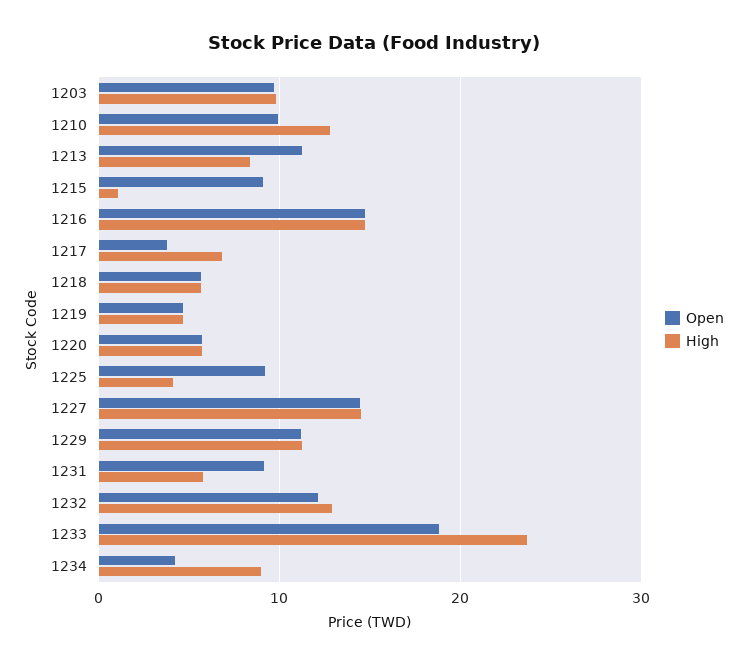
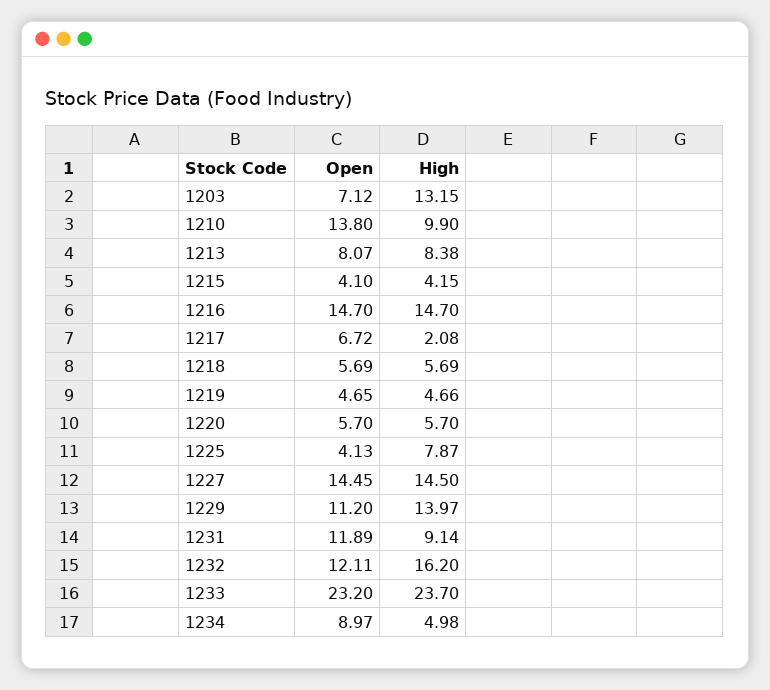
  {
    "Open": {
-     "1203": 10,
+     "1203": 7.12,
-     "1210": 10,
+     "1210": 13.8,
-     "1213": 11,
+     "1213": 8.07,
-     "1215": 9,
+     "1215": 4.1,
      "1216": 14.7,
-     "1217": 4,
+     "1217": 6.72,
      "1218": 5.69,
      "1219": 4.65,
      "1220": 5.7,
-     "1225": 9,
+     "1225": 4.13,
      "1227": 14.45,
      "1229": 11.2,
-     "1231": 9,
+     "1231": 11.89,
      "1232": 12.11,
-     "1233": 19,
+     "1233": 23.2,
-     "1234": 4
+     "1234": 8.97
    },
    "High": {
-     "1203": 10,
+     "1203": 13.15,
-     "1210": 13,
+     "1210": 9.9,
      "1213": 8.38,
-     "1215": 1,
+     "1215": 4.15,
      "1216": 14.7,
-     "1217": 7,
+     "1217": 2.08,
      "1218": 5.69,
      "1219": 4.66,
      "1220": 5.7,
-     "1225": 4,
+     "1225": 7.87,
      "1227": 14.5,
-     "1229": 11,
+     "1229": 13.97,
-     "1231": 6,
+     "1231": 9.14,
-     "1232": 13,
+     "1232": 16.2,
      "1233": 23.7,
-     "1234": 9
+     "1234": 4.98
    }
  }

